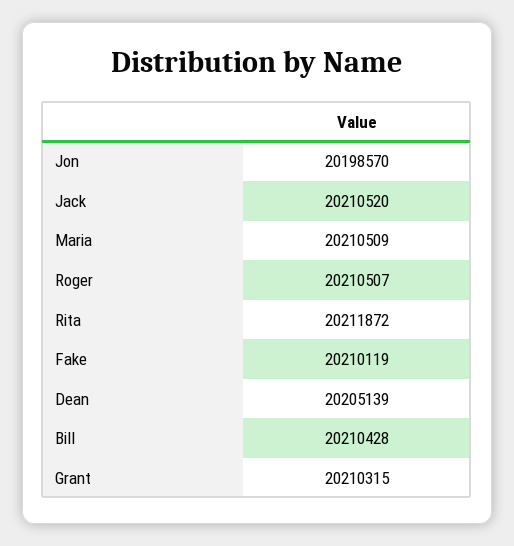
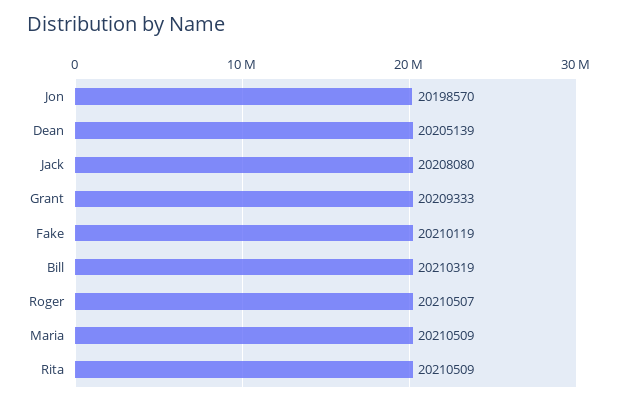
  {
    "Jon": 20198570,
-   "Jack": 20210520,
+   "Jack": 20208080,
    "Maria": 20210509,
    "Roger": 20210507,
-   "Rita": 20211872,
+   "Rita": 20210509,
    "Fake": 20210119,
    "Dean": 20205139,
-   "Bill": 20210428,
+   "Bill": 20210319,
-   "Grant": 20210315
+   "Grant": 20209333
  }

